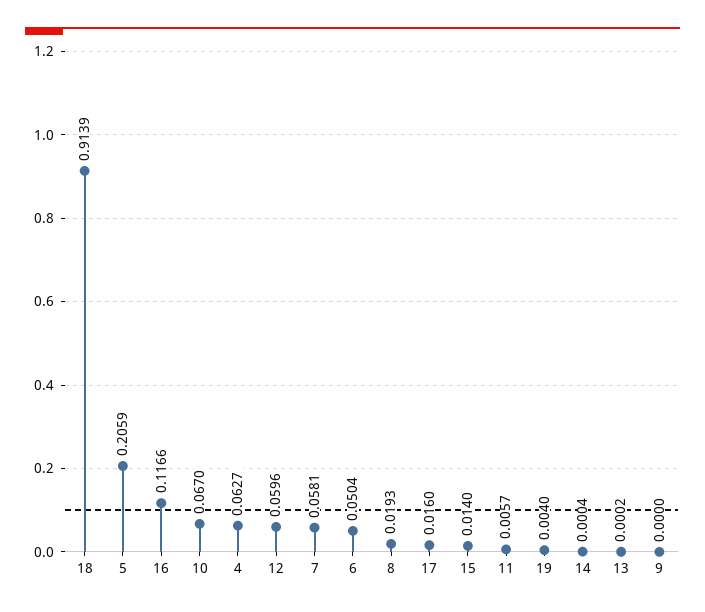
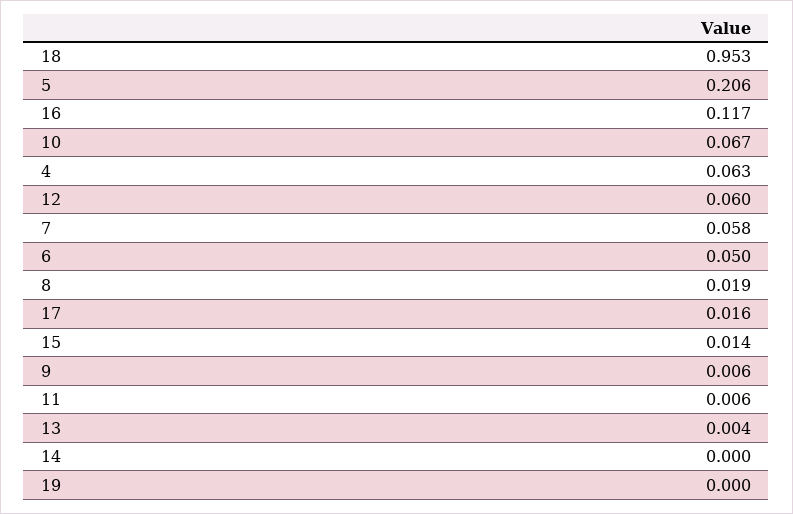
  {
-   "18": 0.9139,
+   "18": 0.953,
    "5": 0.2059,
    "16": 0.1166,
    "10": 0.067,
    "4": 0.0627,
    "12": 0.0596,
    "7": 0.0581,
    "6": 0.0504,
    "8": 0.0193,
    "17": 0.016,
    "15": 0.014,
    "11": 0.0057,
-   "19": 0.004,
+   "19": 0,
    "14": 0.0004,
-   "13": 0.0002,
+   "13": 0.004,
-   "9": 0
+   "9": 0.006
  }

